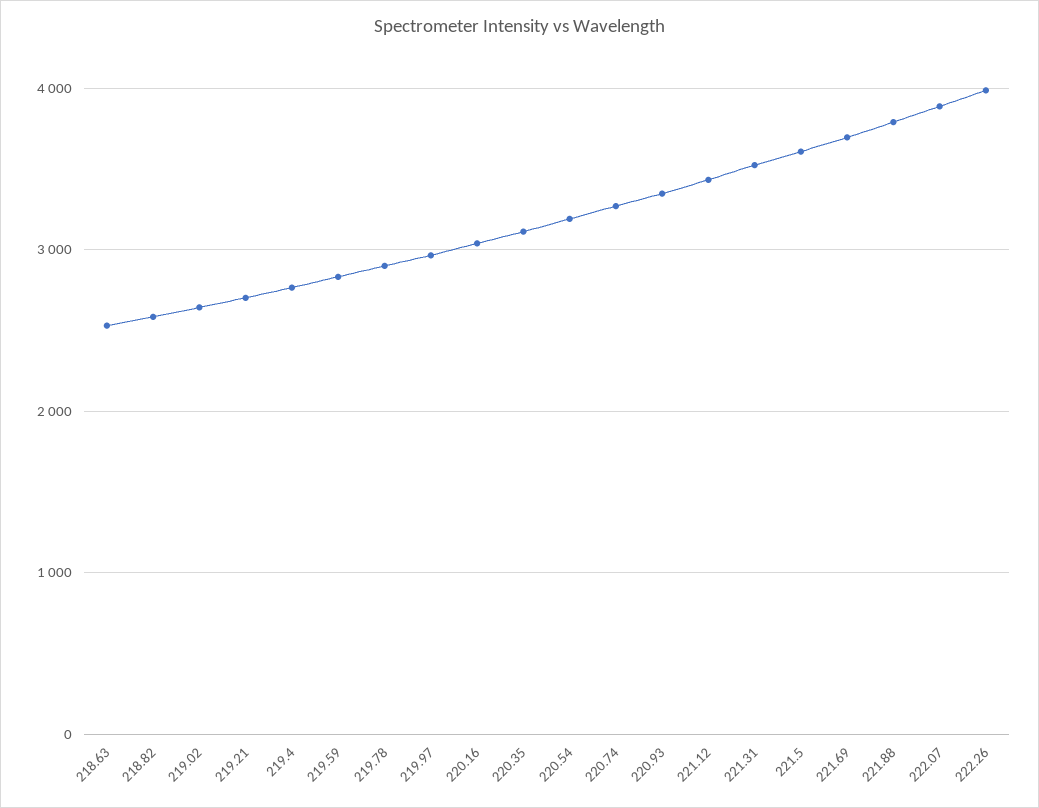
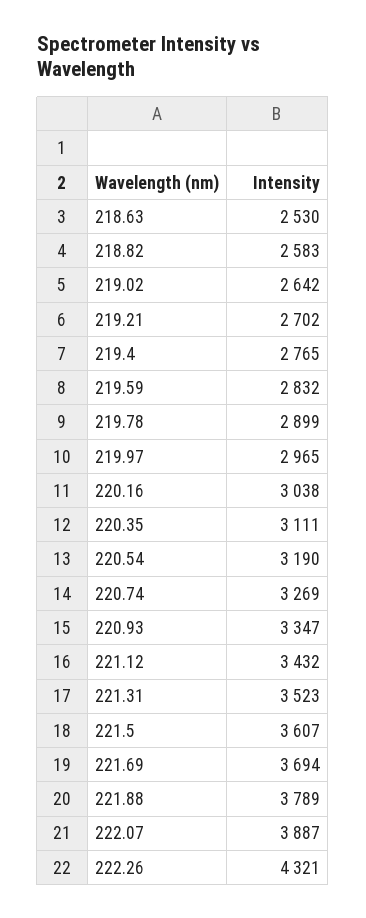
  {
    "218.63": 2530,
    "218.82": 2583,
    "219.02": 2642,
    "219.21": 2702,
    "219.4": 2765,
    "219.59": 2832,
    "219.78": 2899,
    "219.97": 2965,
    "220.16": 3038,
    "220.35": 3111,
    "220.54": 3190,
    "220.74": 3269,
    "220.93": 3347,
    "221.12": 3432,
    "221.31": 3523,
    "221.5": 3607,
    "221.69": 3694,
    "221.88": 3789,
    "222.07": 3887,
-   "222.26": 4000
+   "222.26": 4321
  }

